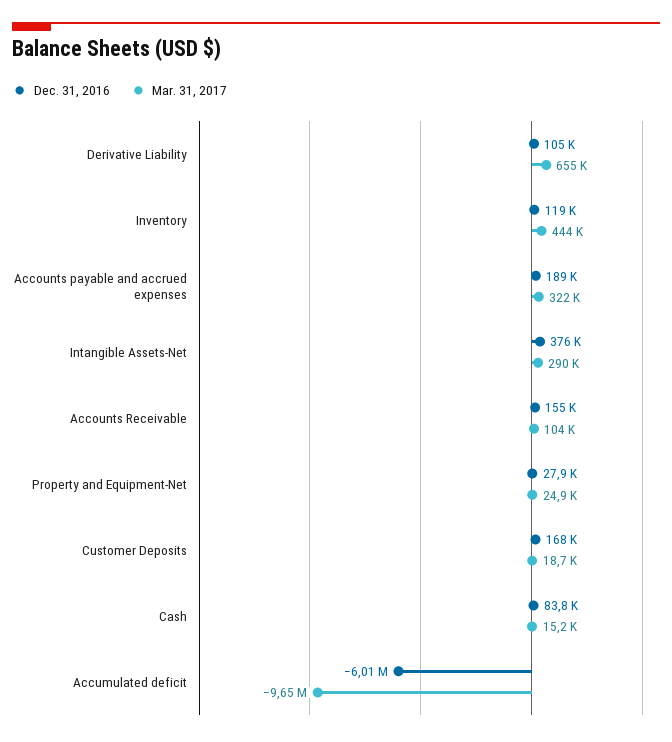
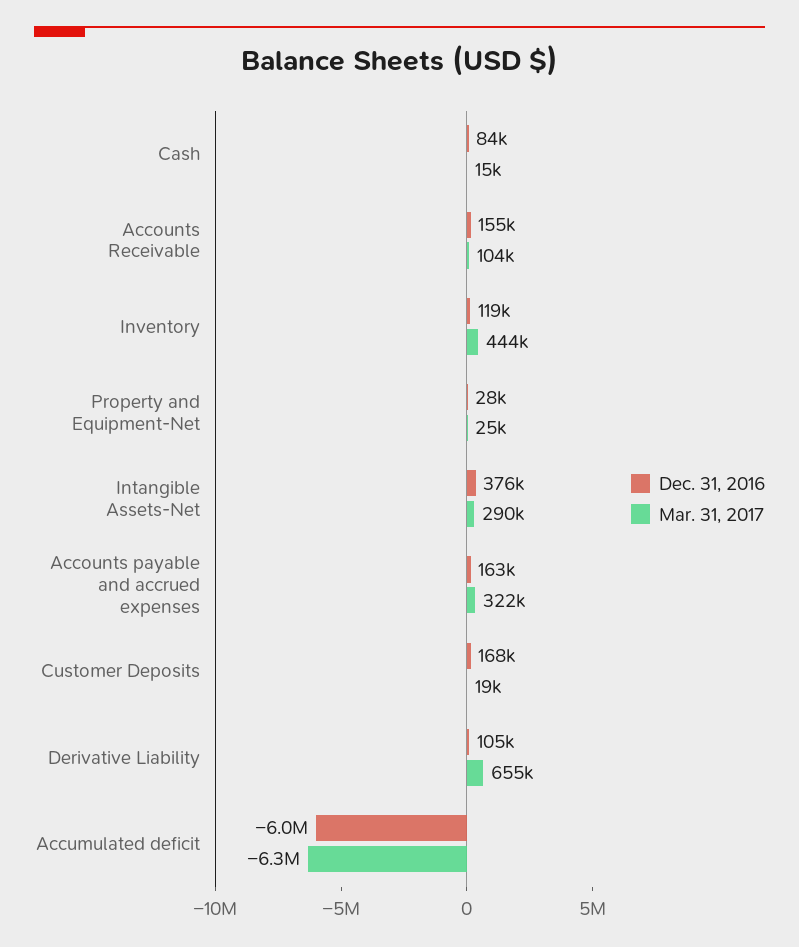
  {
    "Dec. 31, 2016": {
      "Derivative Liability": 105000,
      "Inventory": 119000,
-     "Accounts payable and accrued expenses": 189000,
+     "Accounts payable and accrued expenses": 163000,
      "Intangible Assets-Net": 376000,
      "Accounts Receivable": 155000,
      "Property and Equipment-Net": 27900,
      "Customer Deposits": 168000,
      "Cash": 83800,
      "Accumulated deficit": -6010000
    },
    "Mar. 31, 2017": {
      "Derivative Liability": 655000,
      "Inventory": 444000,
      "Accounts payable and accrued expenses": 322000,
      "Intangible Assets-Net": 290000,
      "Accounts Receivable": 104000,
      "Property and Equipment-Net": 24900,
      "Customer Deposits": 18700,
      "Cash": 15200,
-     "Accumulated deficit": -9650000
+     "Accumulated deficit": -6300000
    }
  }

